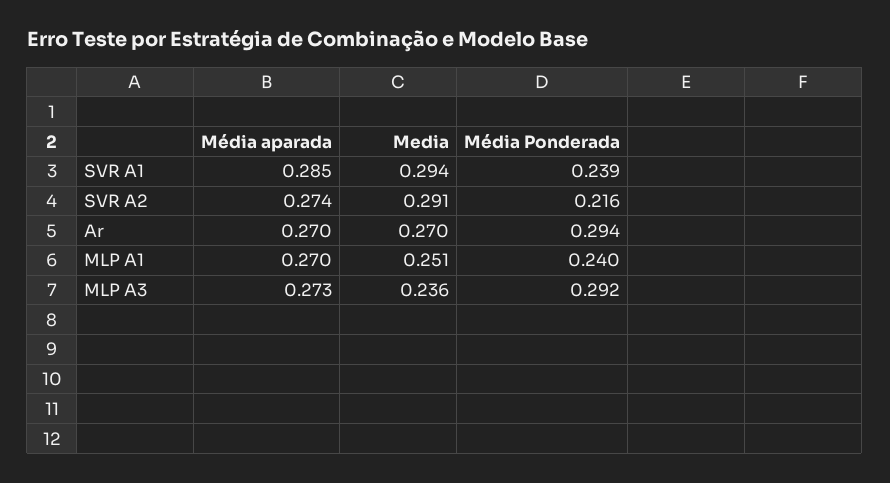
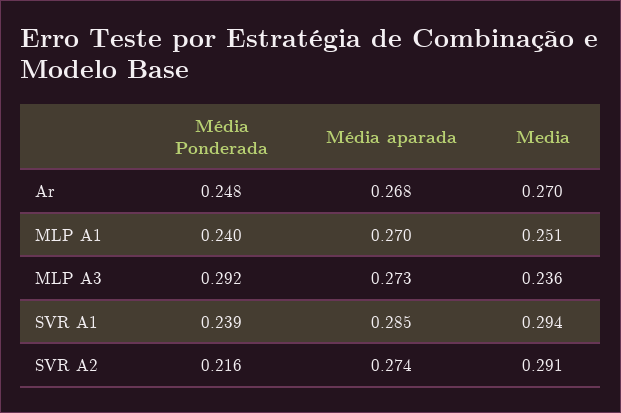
  {
    "Média aparada": {
      "SVR A1": 0.285,
      "SVR A2": 0.274,
-     "Ar": 0.27,
+     "Ar": 0.268,
      "MLP A1": 0.27,
      "MLP A3": 0.273
    },
    "Media": {
      "SVR A1": 0.294,
      "SVR A2": 0.291,
      "Ar": 0.27,
      "MLP A1": 0.251,
      "MLP A3": 0.236
    },
    "Média Ponderada": {
      "SVR A1": 0.239,
      "SVR A2": 0.216,
-     "Ar": 0.294,
+     "Ar": 0.248,
      "MLP A1": 0.24,
      "MLP A3": 0.292
    }
  }

